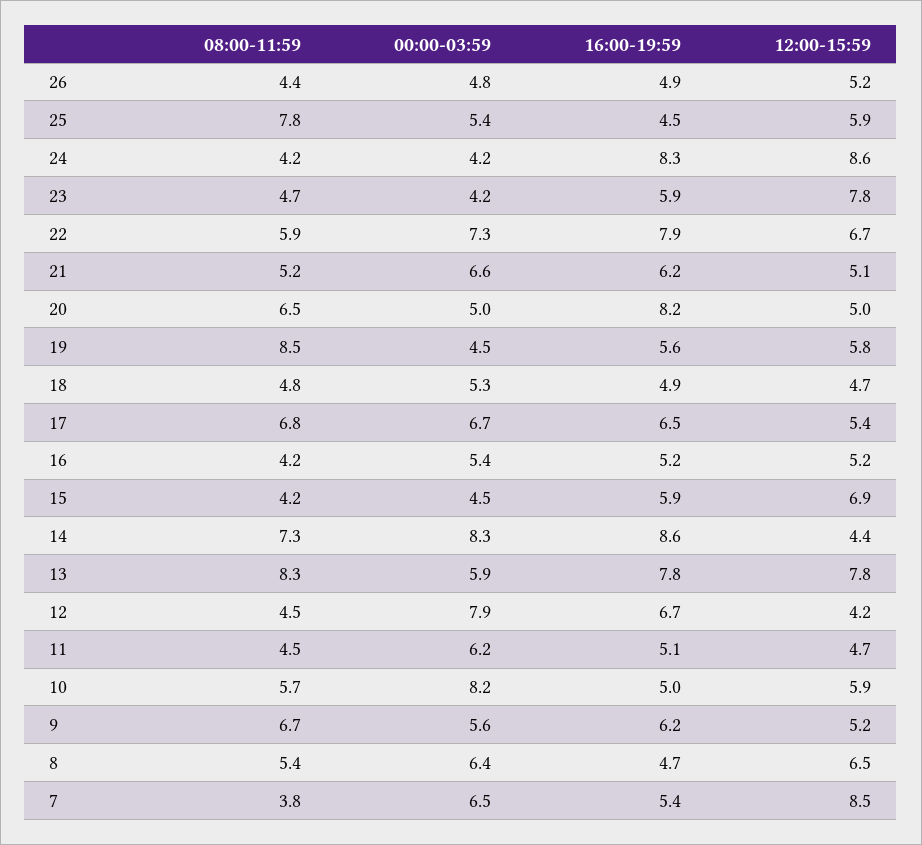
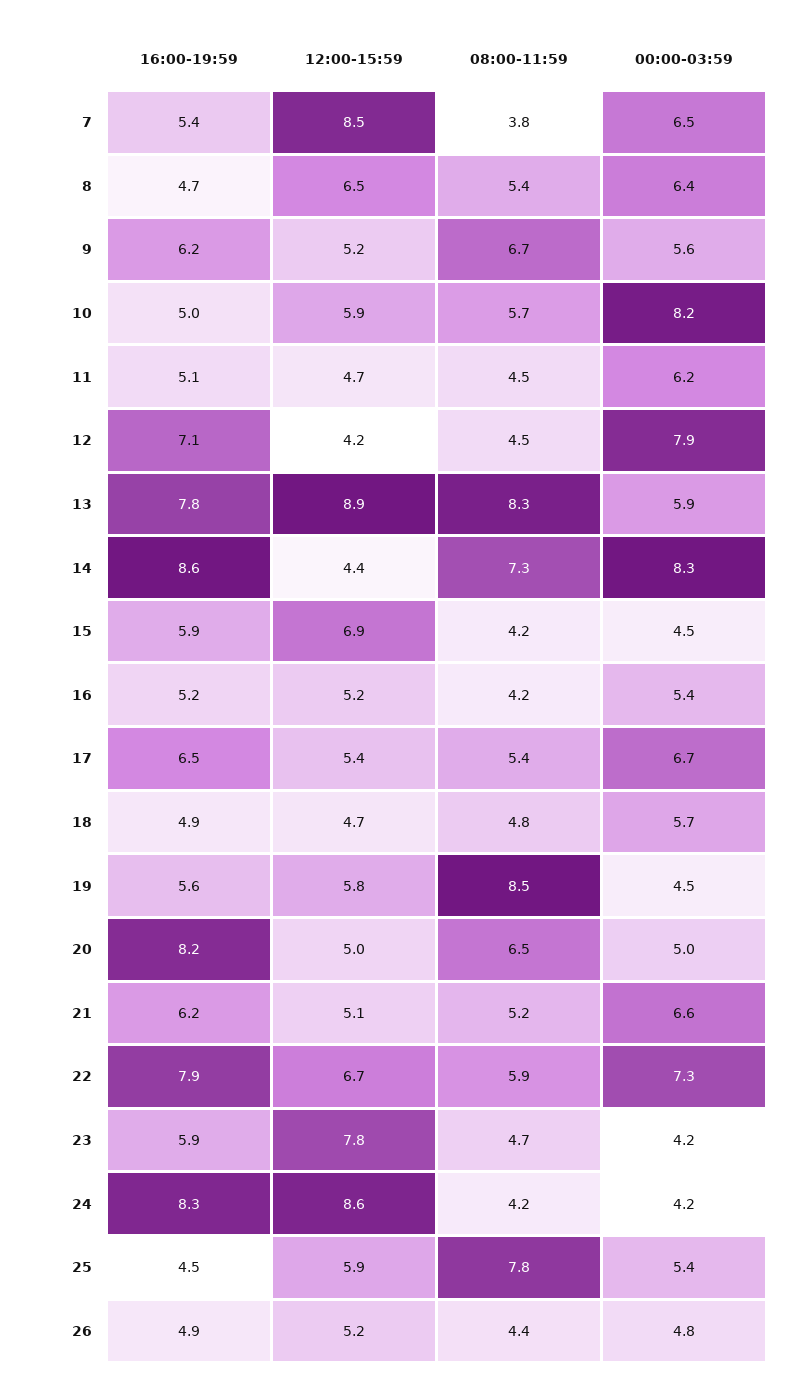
  {
    "08:00-11:59": {
      "26": 4.4,
      "25": 7.8,
      "24": 4.2,
      "23": 4.7,
      "22": 5.9,
      "21": 5.2,
      "20": 6.5,
      "19": 8.5,
      "18": 4.8,
-     "17": 6.8,
+     "17": 5.4,
      "16": 4.2,
      "15": 4.2,
      "14": 7.3,
      "13": 8.3,
      "12": 4.5,
      "11": 4.5,
      "10": 5.7,
      "9": 6.7,
      "8": 5.4,
      "7": 3.8
    },
    "00:00-03:59": {
      "26": 4.8,
      "25": 5.4,
      "24": 4.2,
      "23": 4.2,
      "22": 7.3,
      "21": 6.6,
      "20": 5,
      "19": 4.5,
-     "18": 5.3,
+     "18": 5.7,
      "17": 6.7,
      "16": 5.4,
      "15": 4.5,
      "14": 8.3,
      "13": 5.9,
      "12": 7.9,
      "11": 6.2,
      "10": 8.2,
      "9": 5.6,
      "8": 6.4,
      "7": 6.5
    },
    "16:00-19:59": {
      "26": 4.9,
      "25": 4.5,
      "24": 8.3,
      "23": 5.9,
      "22": 7.9,
      "21": 6.2,
      "20": 8.2,
      "19": 5.6,
      "18": 4.9,
      "17": 6.5,
      "16": 5.2,
      "15": 5.9,
      "14": 8.6,
      "13": 7.8,
-     "12": 6.7,
+     "12": 7.1,
      "11": 5.1,
      "10": 5,
      "9": 6.2,
      "8": 4.7,
      "7": 5.4
    },
    "12:00-15:59": {
      "26": 5.2,
      "25": 5.9,
      "24": 8.6,
      "23": 7.8,
      "22": 6.7,
      "21": 5.1,
      "20": 5,
      "19": 5.8,
      "18": 4.7,
      "17": 5.4,
      "16": 5.2,
      "15": 6.9,
      "14": 4.4,
-     "13": 7.8,
+     "13": 8.9,
      "12": 4.2,
      "11": 4.7,
      "10": 5.9,
      "9": 5.2,
      "8": 6.5,
      "7": 8.5
    }
  }

